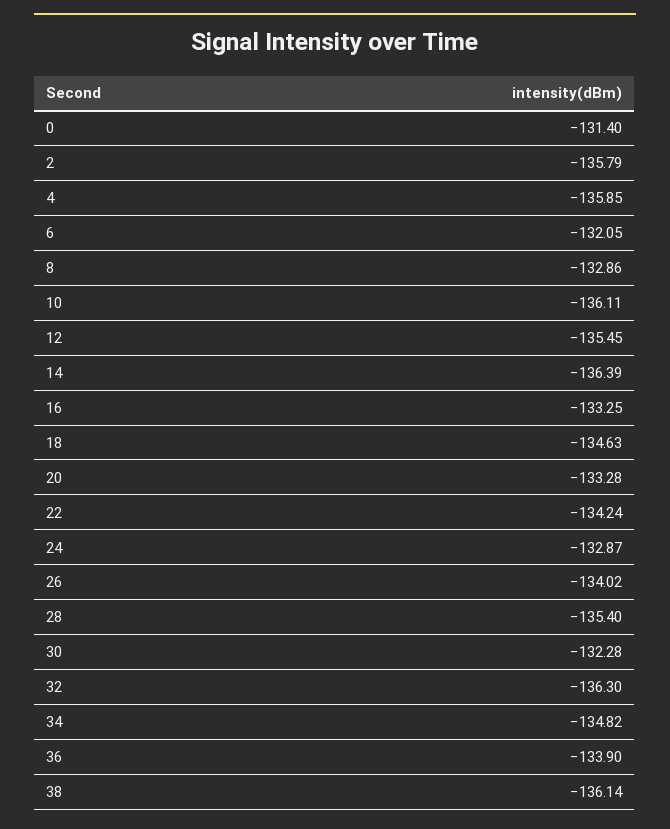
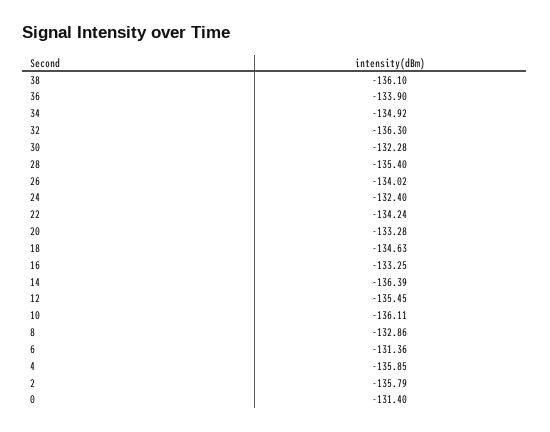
  {
    "0": -131.4,
    "2": -135.79,
    "4": -135.85,
-   "6": -132.05,
+   "6": -131.36,
    "8": -132.86,
    "10": -136.11,
    "12": -135.45,
    "14": -136.39,
    "16": -133.25,
    "18": -134.63,
    "20": -133.28,
    "22": -134.24,
-   "24": -132.87,
+   "24": -132.4,
    "26": -134.02,
    "28": -135.4,
    "30": -132.28,
    "32": -136.3,
-   "34": -134.82,
+   "34": -134.92,
    "36": -133.9,
-   "38": -136.14
+   "38": -136.1
  }

